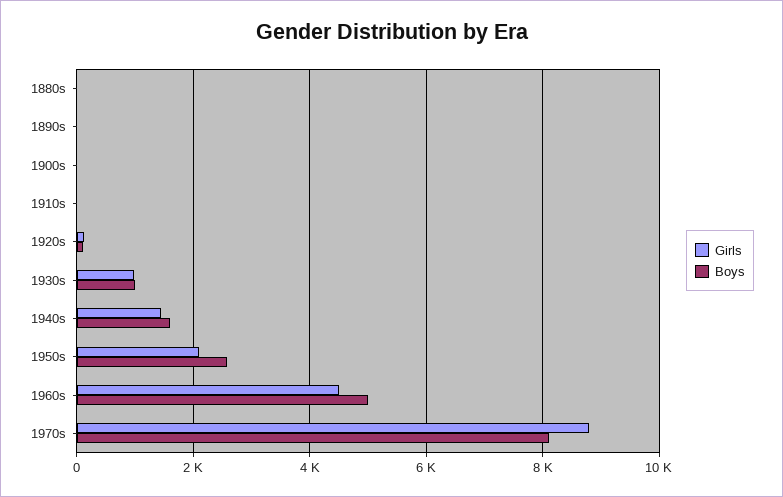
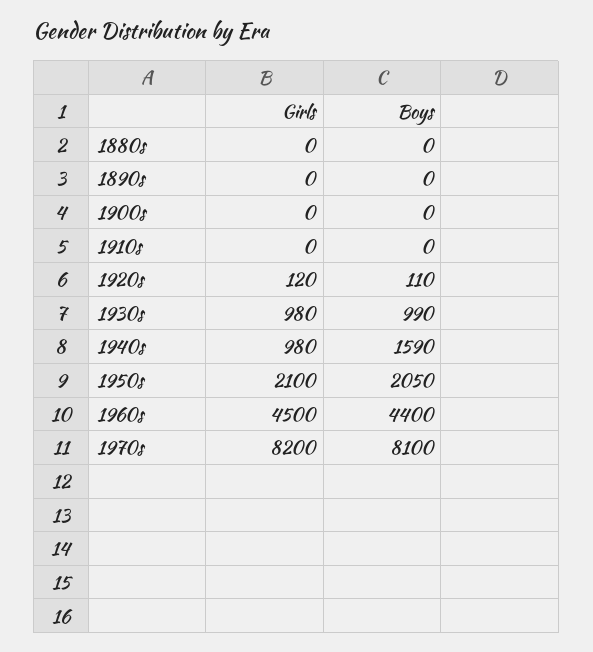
  {
    "Girls": {
      "1880s": 0,
      "1890s": 0,
      "1900s": 0,
      "1910s": 0,
      "1920s": 120,
      "1930s": 980,
-     "1940s": 1400,
+     "1940s": 980,
      "1950s": 2100,
      "1960s": 4500,
-     "1970s": 8800
+     "1970s": 8200
    },
    "Boys": {
      "1880s": 0,
      "1890s": 0,
      "1900s": 0,
      "1910s": 0,
      "1920s": 110,
      "1930s": 990,
      "1940s": 1590,
-     "1950s": 2600,
+     "1950s": 2050,
-     "1960s": 5000,
+     "1960s": 4400,
      "1970s": 8100
    }
  }

